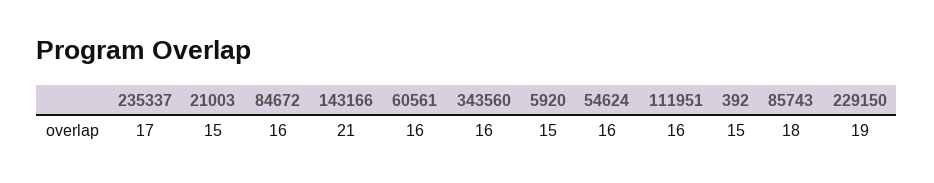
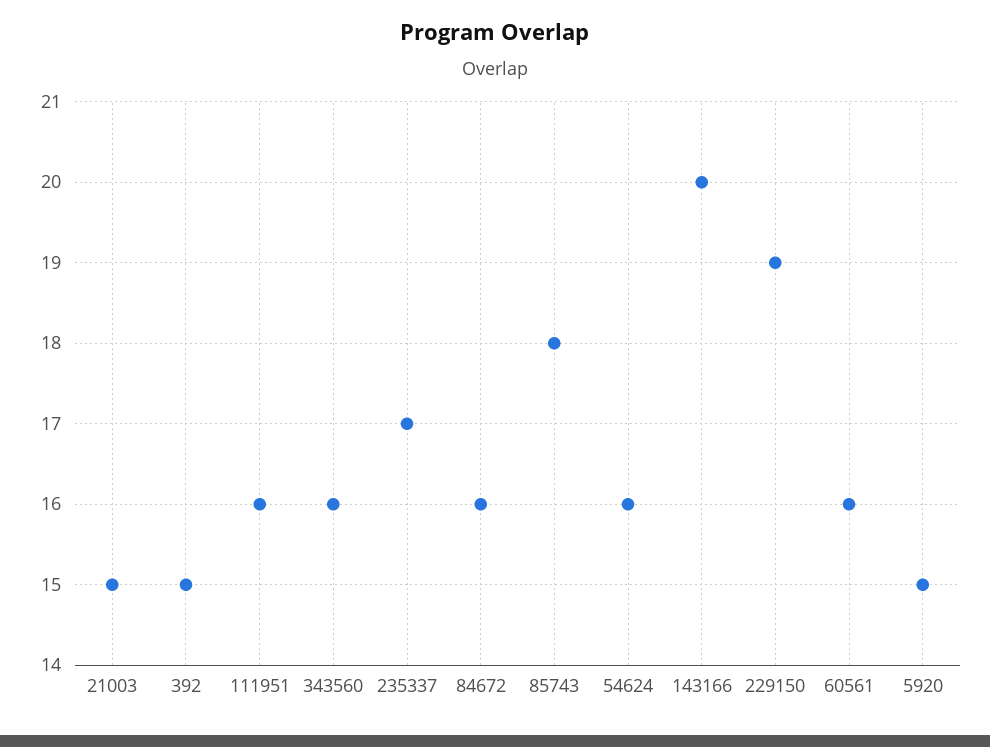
  {
    "235337": 17,
    "21003": 15,
    "84672": 16,
-   "143166": 21,
+   "143166": 20,
    "60561": 16,
    "343560": 16,
    "5920": 15,
    "54624": 16,
    "111951": 16,
    "392": 15,
    "85743": 18,
    "229150": 19
  }

